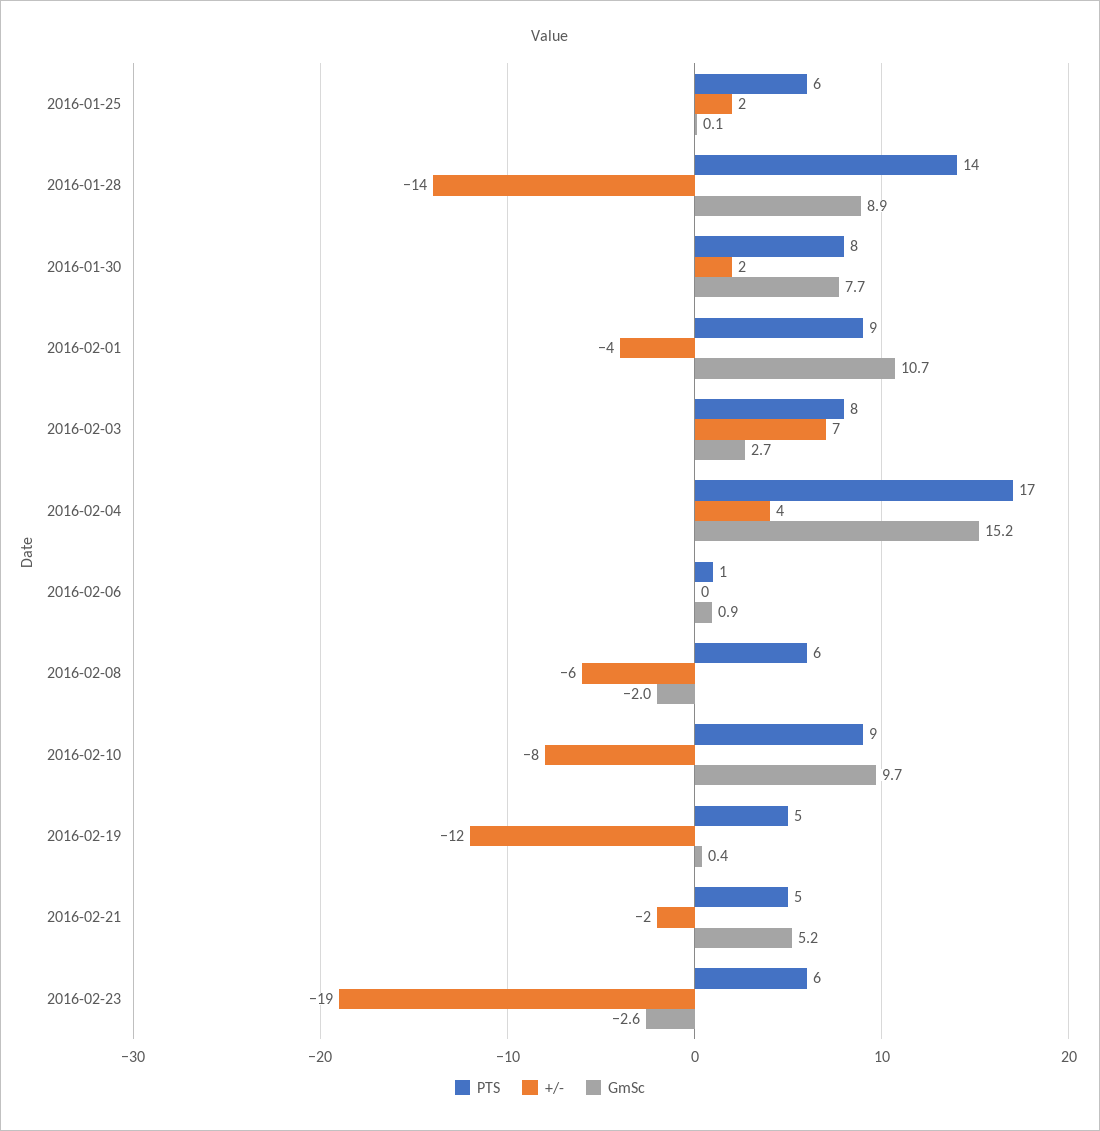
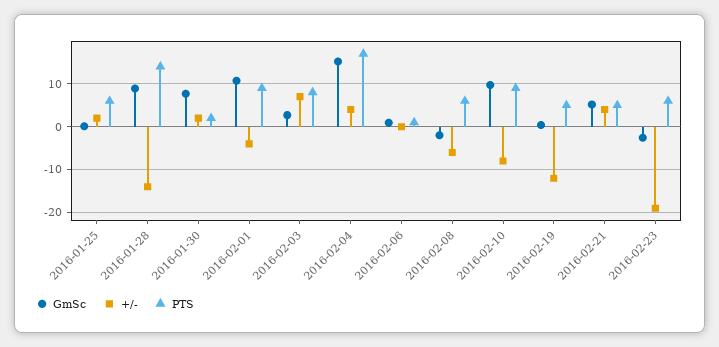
  {
    "PTS": {
      "2016-01-25": 6,
      "2016-01-28": 14,
-     "2016-01-30": 8,
+     "2016-01-30": 2,
      "2016-02-01": 9,
      "2016-02-03": 8,
      "2016-02-04": 17,
      "2016-02-06": 1,
      "2016-02-08": 6,
      "2016-02-10": 9,
      "2016-02-19": 5,
      "2016-02-21": 5,
      "2016-02-23": 6
    },
    "+/-": {
      "2016-01-25": 2,
      "2016-01-28": -14,
      "2016-01-30": 2,
      "2016-02-01": -4,
      "2016-02-03": 7,
      "2016-02-04": 4,
      "2016-02-06": 0,
      "2016-02-08": -6,
      "2016-02-10": -8,
      "2016-02-19": -12,
-     "2016-02-21": -2,
+     "2016-02-21": 4,
      "2016-02-23": -19
    },
    "GmSc": {
      "2016-01-25": 0.1,
      "2016-01-28": 8.9,
      "2016-01-30": 7.7,
      "2016-02-01": 10.7,
      "2016-02-03": 2.7,
      "2016-02-04": 15.2,
      "2016-02-06": 0.9,
      "2016-02-08": -2,
      "2016-02-10": 9.7,
      "2016-02-19": 0.4,
      "2016-02-21": 5.2,
      "2016-02-23": -2.6
    }
  }

